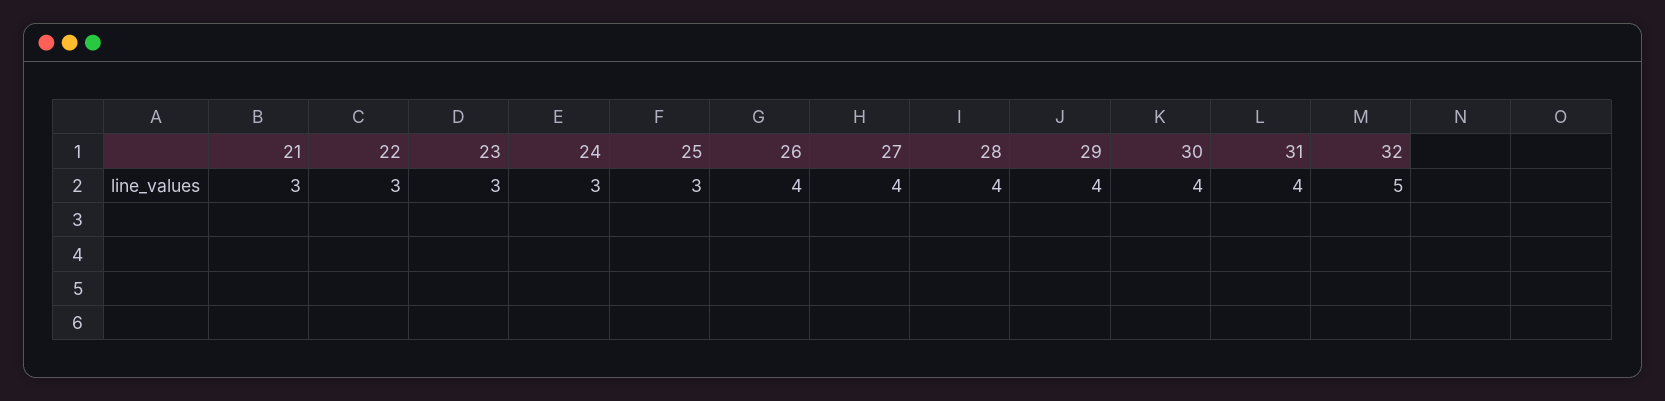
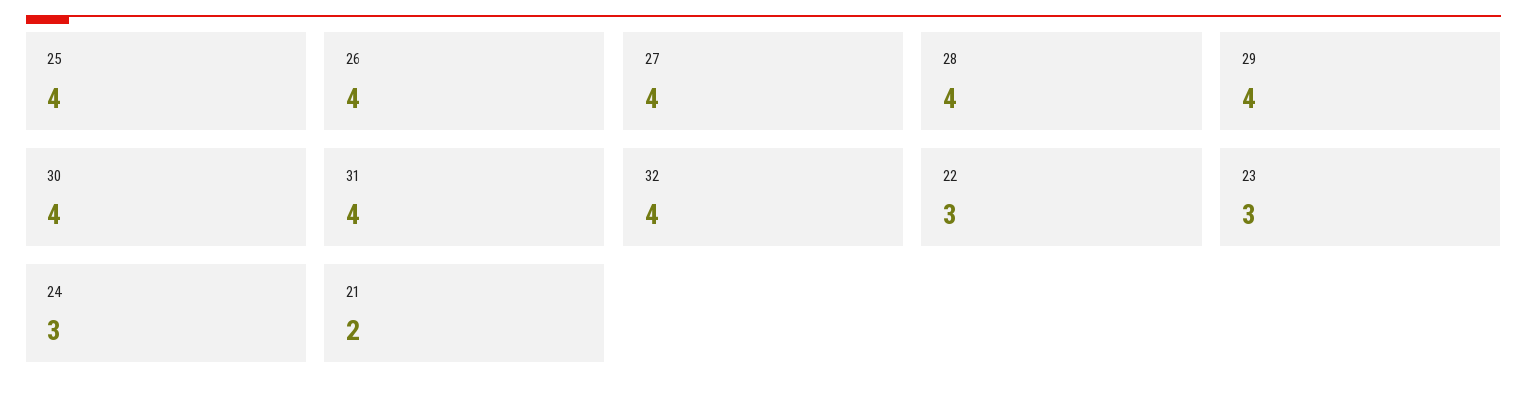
  {
-   "21": 3,
+   "21": 2,
    "22": 3,
    "23": 3,
    "24": 3,
-   "25": 3,
+   "25": 4,
    "26": 4,
    "27": 4,
    "28": 4,
    "29": 4,
    "30": 4,
    "31": 4,
-   "32": 5
+   "32": 4
  }

